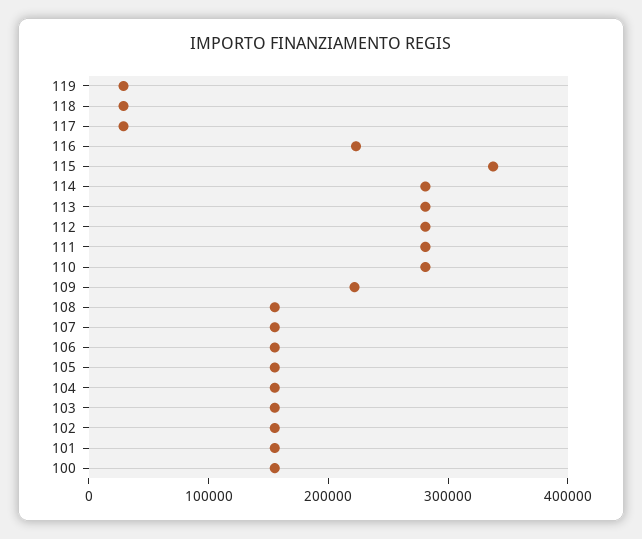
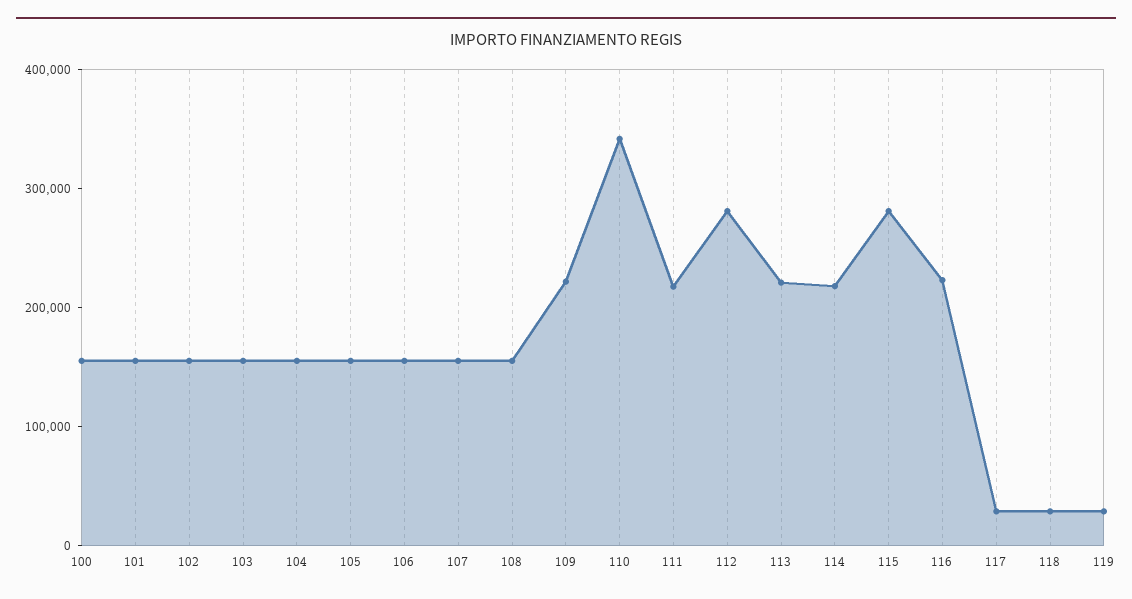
  {
    "119": 20000,
    "118": 20000,
    "117": 20000,
    "116": 220000,
-   "115": 340000,
+   "115": 280000,
-   "114": 280000,
+   "114": 220000,
-   "113": 280000,
+   "113": 220000,
    "112": 280000,
-   "111": 280000,
+   "111": 220000,
-   "110": 280000,
+   "110": 340000,
    "109": 220000,
    "108": 160000,
    "107": 160000,
    "106": 160000,
    "105": 160000,
    "104": 160000,
    "103": 160000,
    "102": 160000,
    "101": 160000,
    "100": 160000
  }

